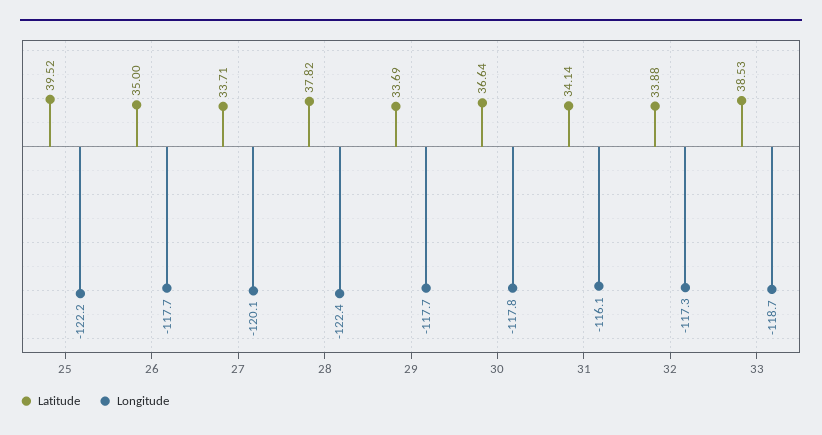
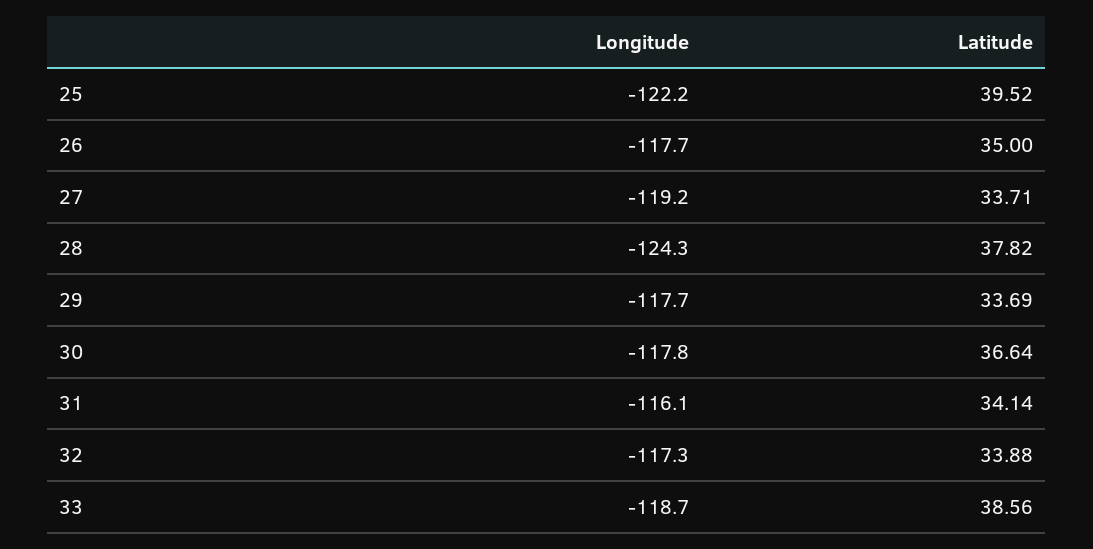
  {
    "Latitude": {
      "25": 39.52,
      "26": 35,
      "27": 33.71,
      "28": 37.82,
      "29": 33.69,
      "30": 36.64,
      "31": 34.14,
      "32": 33.88,
-     "33": 38.53
+     "33": 38.56
    },
    "Longitude": {
      "25": -122.2,
      "26": -117.7,
-     "27": -120.1,
+     "27": -119.2,
-     "28": -122.4,
+     "28": -124.3,
      "29": -117.7,
      "30": -117.8,
      "31": -116.1,
      "32": -117.3,
      "33": -118.7
    }
  }

